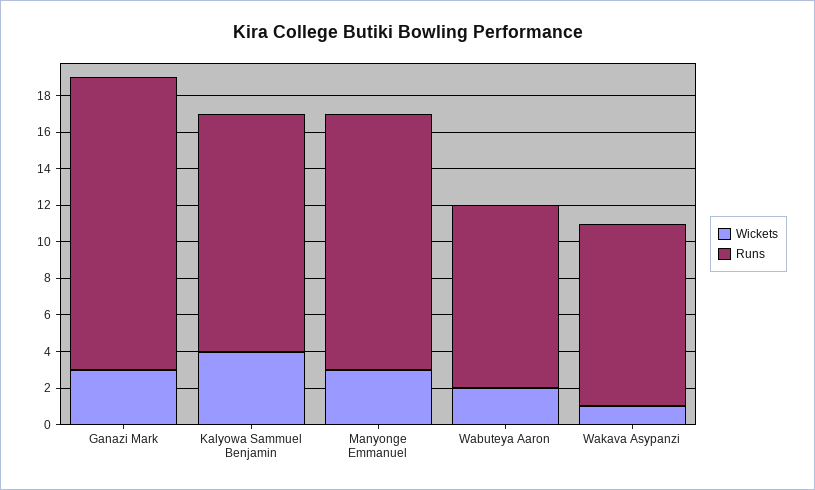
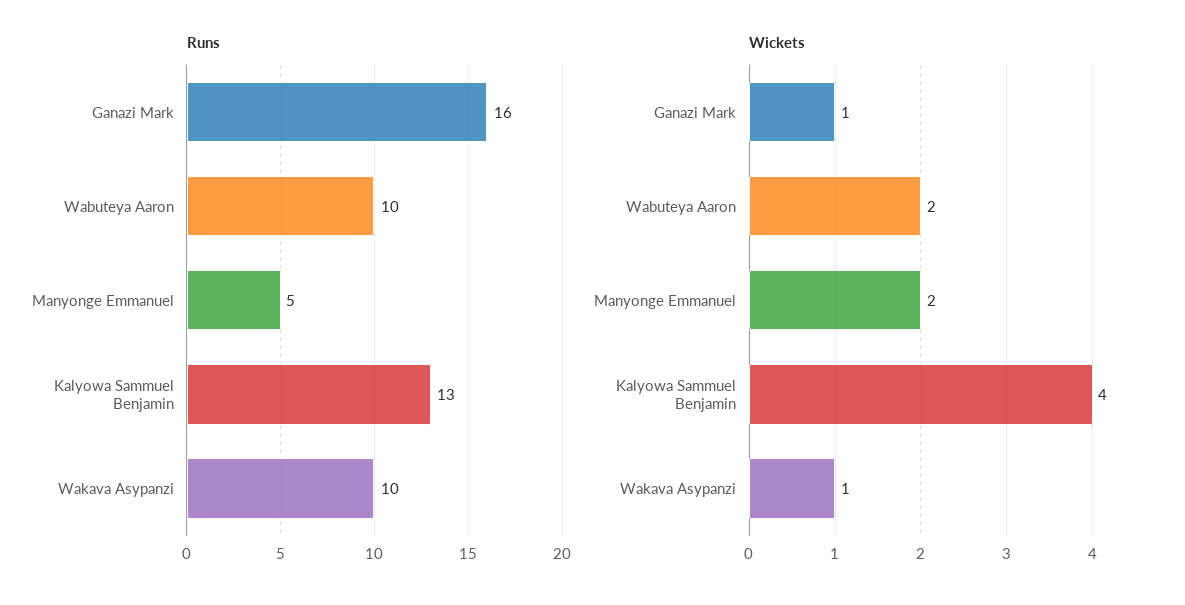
  {
    "Wickets": {
-     "Ganazi Mark": 3,
+     "Ganazi Mark": 1,
      "Kalyowa Sammuel Benjamin": 4,
-     "Manyonge Emmanuel": 3,
+     "Manyonge Emmanuel": 2,
      "Wabuteya Aaron": 2,
      "Wakava Asypanzi": 1
    },
    "Runs": {
      "Ganazi Mark": 16,
      "Kalyowa Sammuel Benjamin": 13,
-     "Manyonge Emmanuel": 14,
+     "Manyonge Emmanuel": 5,
      "Wabuteya Aaron": 10,
      "Wakava Asypanzi": 10
    }
  }

